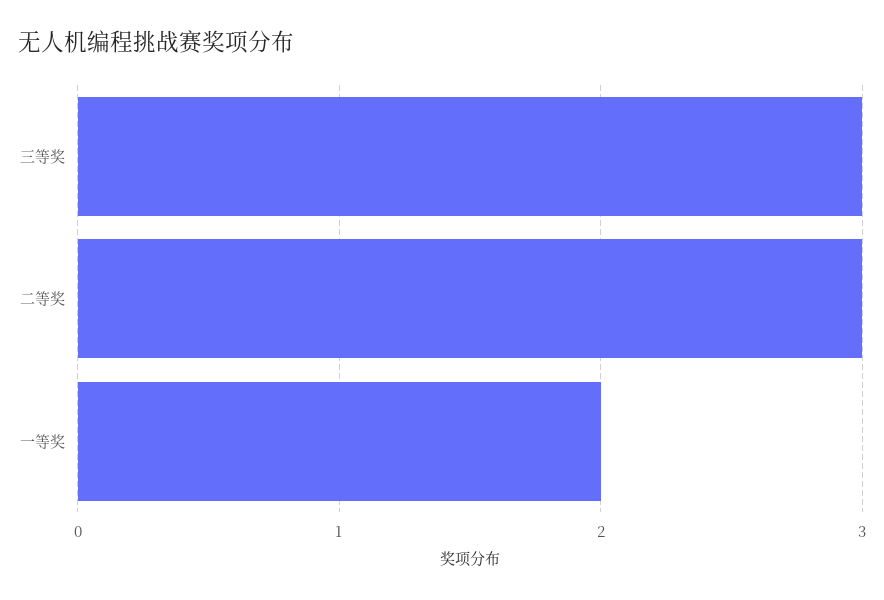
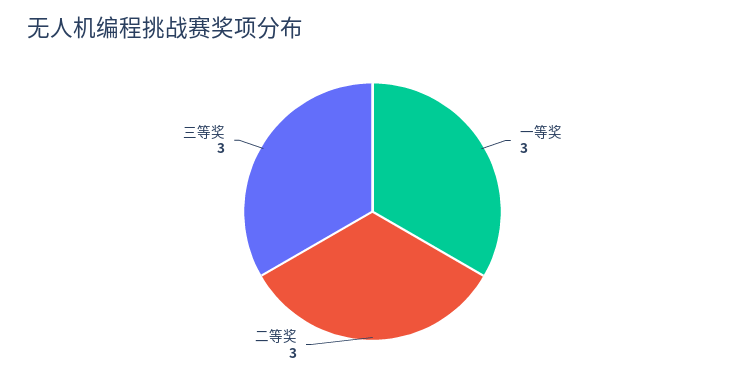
  {
    "三等奖": 3,
    "二等奖": 3,
-   "一等奖": 2
+   "一等奖": 3
  }

